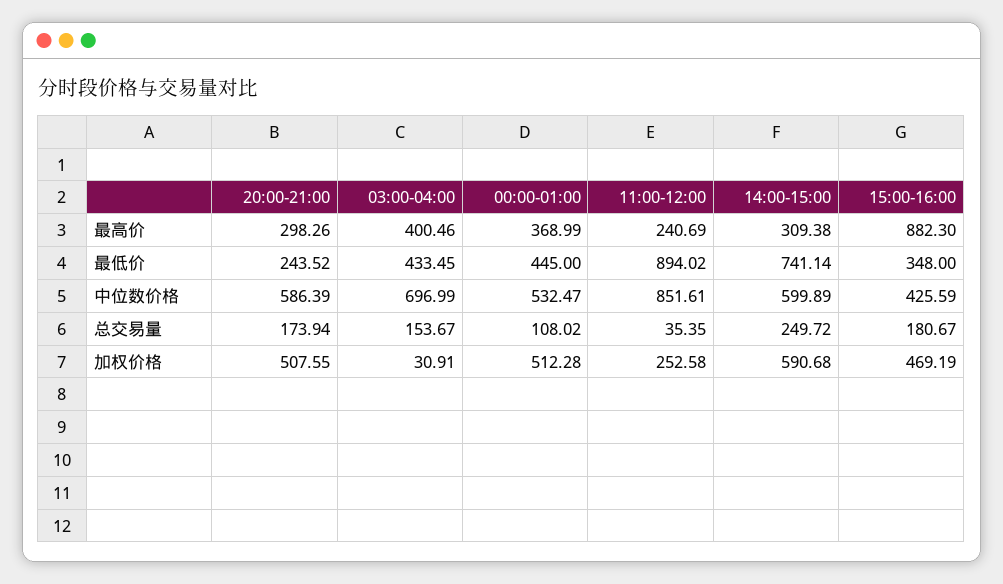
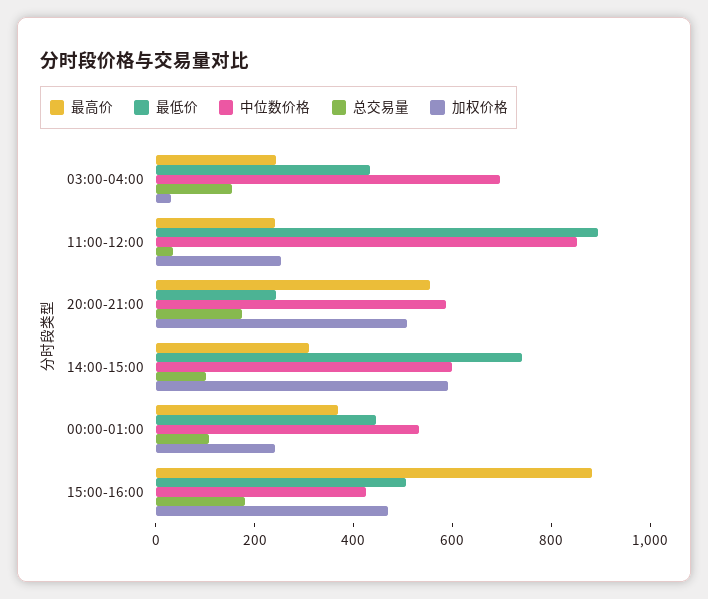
  {
    "最高价": {
-     "20:00-21:00": 298.26,
+     "20:00-21:00": 550,
-     "03:00-04:00": 400.46,
+     "03:00-04:00": 250,
      "00:00-01:00": 368.99,
      "11:00-12:00": 240.69,
      "14:00-15:00": 309.38,
      "15:00-16:00": 882.3
    },
    "最低价": {
      "20:00-21:00": 243.52,
      "03:00-04:00": 433.45,
      "00:00-01:00": 445,
      "11:00-12:00": 894.02,
      "14:00-15:00": 741.14,
-     "15:00-16:00": 348
+     "15:00-16:00": 500
    },
    "中位数价格": {
      "20:00-21:00": 586.39,
      "03:00-04:00": 696.99,
      "00:00-01:00": 532.47,
      "11:00-12:00": 851.61,
      "14:00-15:00": 599.89,
      "15:00-16:00": 425.59
    },
    "总交易量": {
      "20:00-21:00": 173.94,
      "03:00-04:00": 153.67,
      "00:00-01:00": 108.02,
      "11:00-12:00": 35.35,
-     "14:00-15:00": 249.72,
+     "14:00-15:00": 100,
      "15:00-16:00": 180.67
    },
    "加权价格": {
      "20:00-21:00": 507.55,
      "03:00-04:00": 30.91,
-     "00:00-01:00": 512.28,
+     "00:00-01:00": 250,
      "11:00-12:00": 252.58,
      "14:00-15:00": 590.68,
      "15:00-16:00": 469.19
    }
  }

